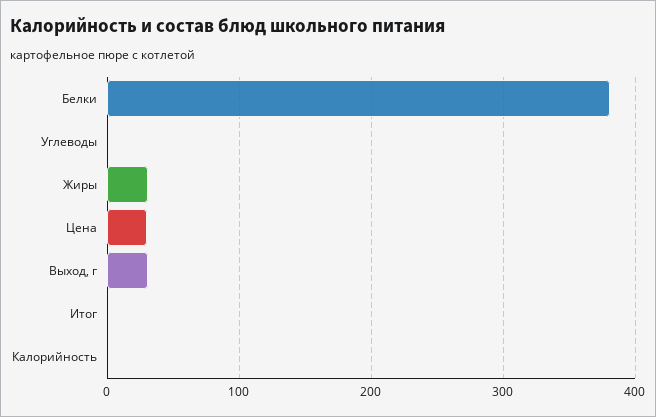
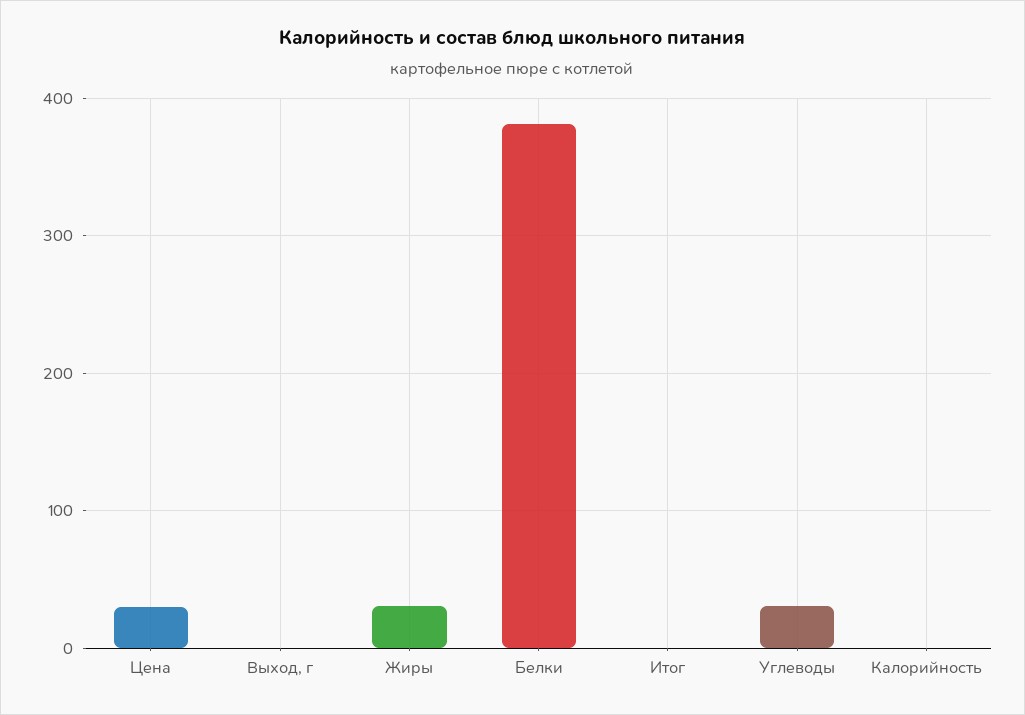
  {
    "Белки": 380,
-   "Углеводы": 0,
+   "Углеводы": 30,
    "Жиры": 30,
    "Цена": 30,
-   "Выход, г": 30,
+   "Выход, г": 0,
    "Итог": 0,
    "Калорийность": 0
  }

